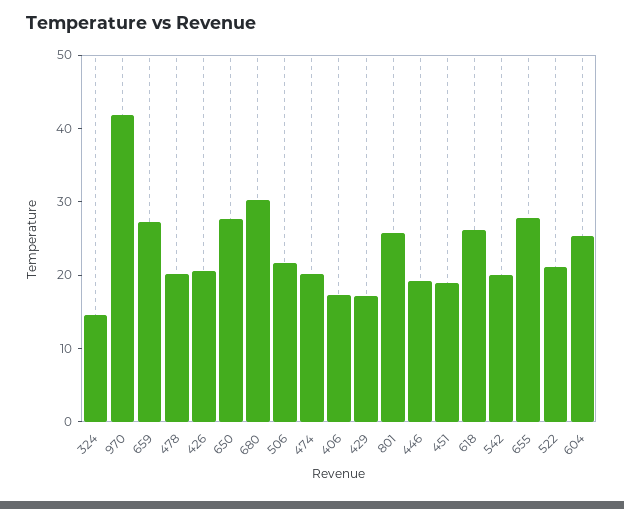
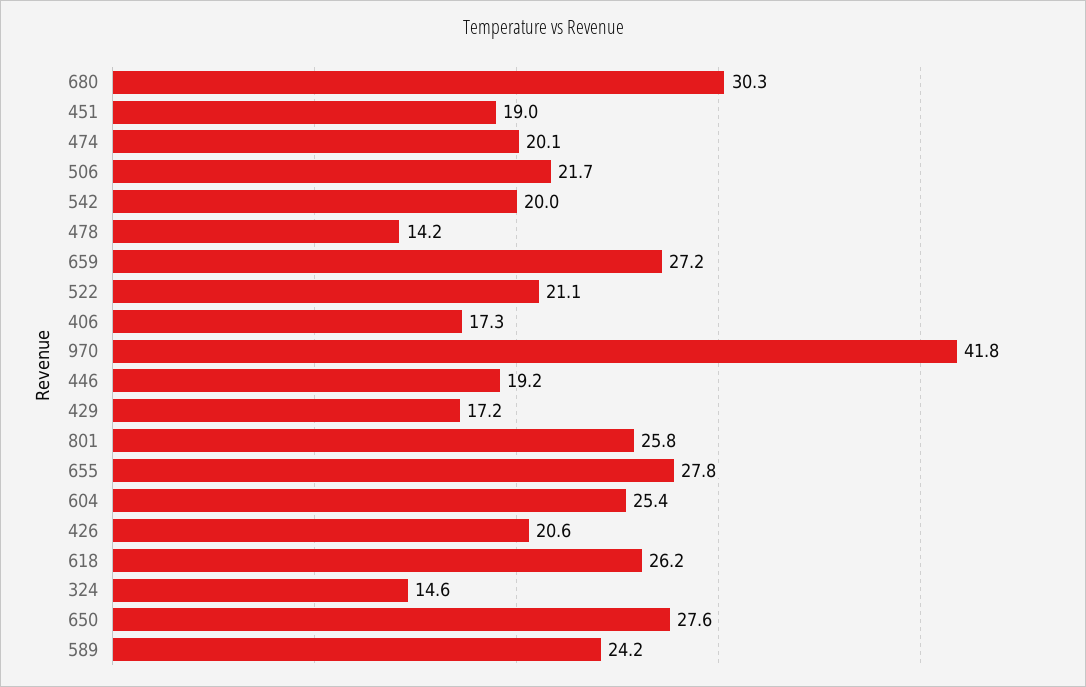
  {
    "324": 14.6,
    "970": 41.8,
    "659": 27.2,
-   "478": 20,
+   "478": 14.2,
    "426": 20.6,
    "650": 27.6,
    "680": 30.3,
    "506": 21.7,
    "474": 20.1,
    "406": 17.3,
    "429": 17.2,
    "801": 25.8,
    "446": 19.2,
    "451": 19,
    "618": 26.2,
    "542": 20,
    "655": 27.8,
    "522": 21.1,
-   "604": 25.4
+   "604": 25.4,
+   "589": 24.2
  }

